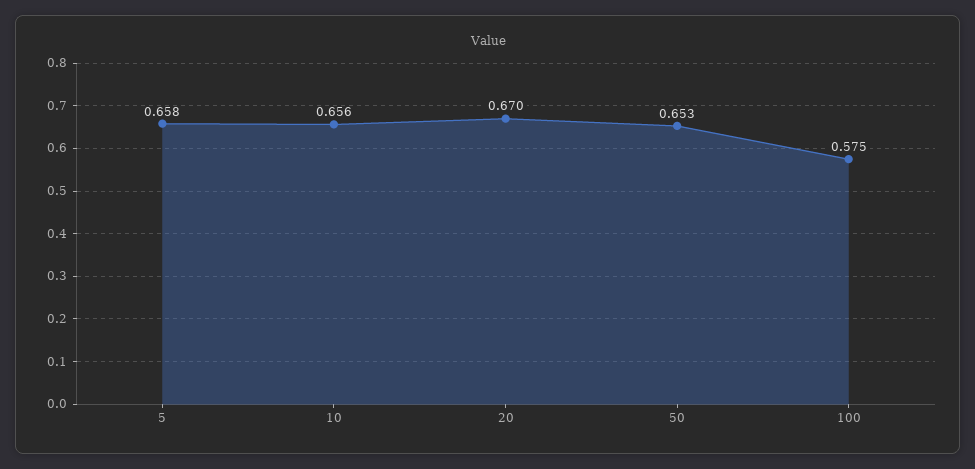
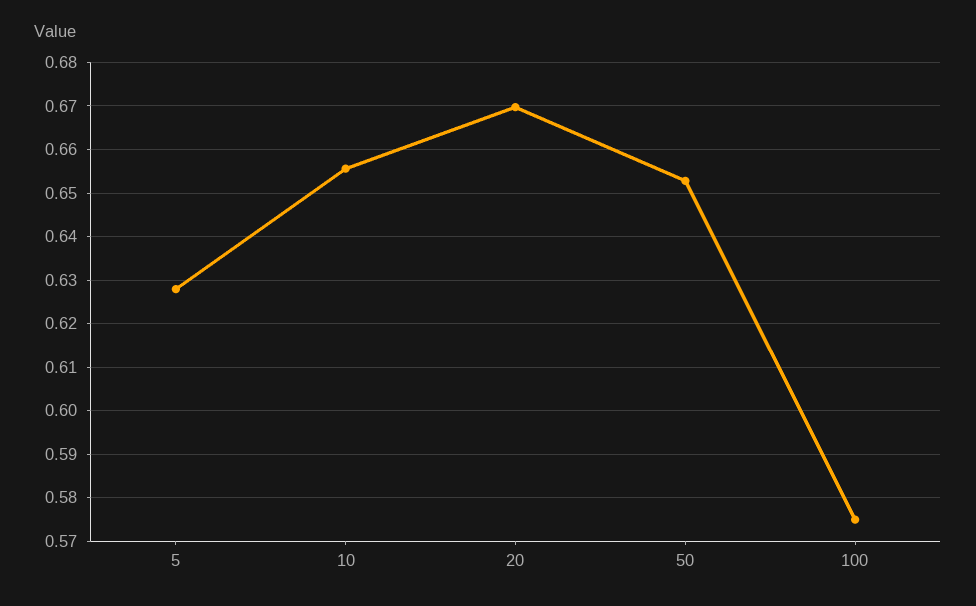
  {
-   "5": 0.658,
+   "5": 0.628,
    "10": 0.656,
    "20": 0.67,
    "50": 0.653,
    "100": 0.575
  }

